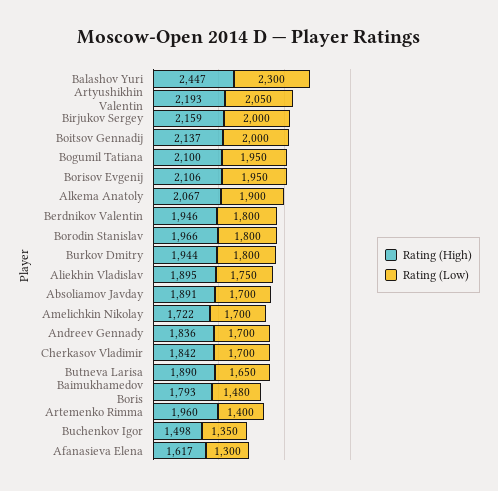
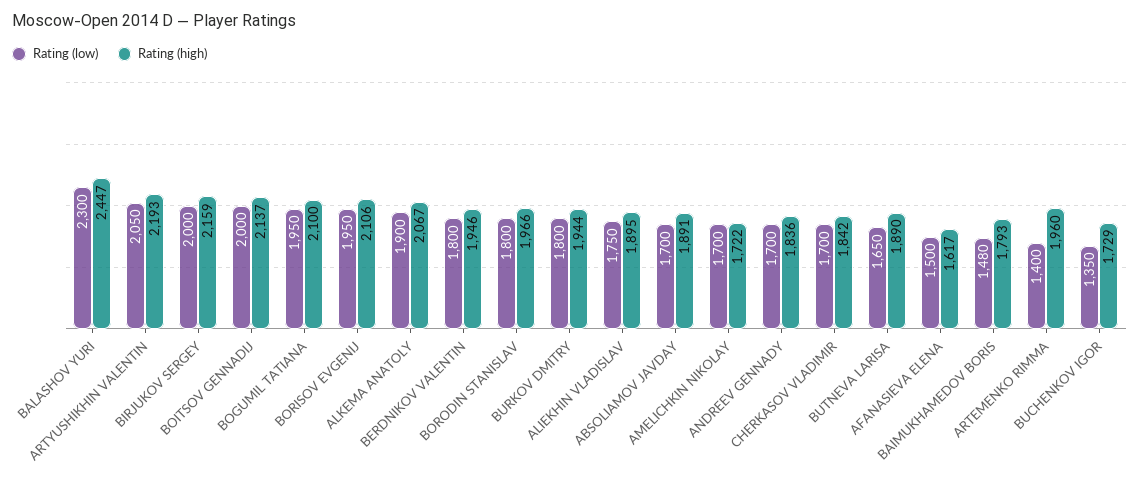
  {
    "Rating (High)": {
      "Balashov Yuri": 2447,
      "Artyushikhin Valentin": 2193,
      "Birjukov Sergey": 2159,
      "Boitsov Gennadij": 2137,
      "Bogumil Tatiana": 2100,
      "Borisov Evgenij": 2106,
      "Alkema Anatoly": 2067,
      "Berdnikov Valentin": 1946,
      "Borodin Stanislav": 1966,
      "Burkov Dmitry": 1944,
      "Aliekhin Vladislav": 1895,
      "Absoliamov Javday": 1891,
      "Amelichkin Nikolay": 1722,
      "Andreev Gennady": 1836,
      "Cherkasov Vladimir": 1842,
      "Butneva Larisa": 1890,
      "Baimukhamedov Boris": 1793,
      "Artemenko Rimma": 1960,
-     "Buchenkov Igor": 1498,
+     "Buchenkov Igor": 1729,
      "Afanasieva Elena": 1617
    },
    "Rating (Low)": {
      "Balashov Yuri": 2300,
      "Artyushikhin Valentin": 2050,
      "Birjukov Sergey": 2000,
      "Boitsov Gennadij": 2000,
      "Bogumil Tatiana": 1950,
      "Borisov Evgenij": 1950,
      "Alkema Anatoly": 1900,
      "Berdnikov Valentin": 1800,
      "Borodin Stanislav": 1800,
      "Burkov Dmitry": 1800,
      "Aliekhin Vladislav": 1750,
      "Absoliamov Javday": 1700,
      "Amelichkin Nikolay": 1700,
      "Andreev Gennady": 1700,
      "Cherkasov Vladimir": 1700,
      "Butneva Larisa": 1650,
      "Baimukhamedov Boris": 1480,
      "Artemenko Rimma": 1400,
      "Buchenkov Igor": 1350,
-     "Afanasieva Elena": 1300
+     "Afanasieva Elena": 1500
    }
  }

